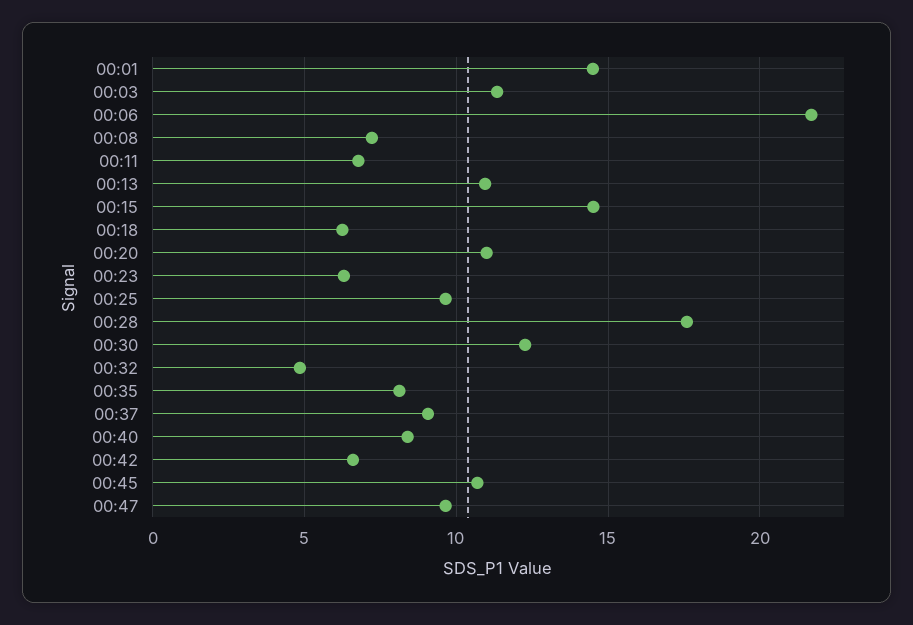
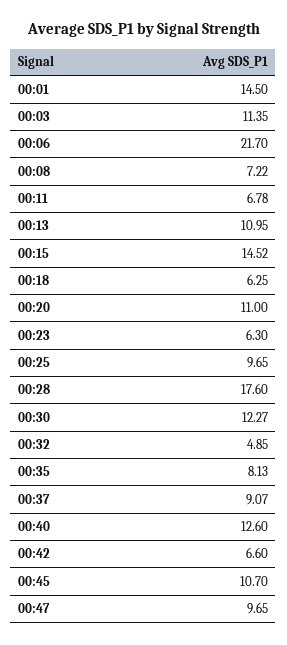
  {
    "00:01": 14.5,
    "00:03": 11.35,
    "00:06": 21.7,
    "00:08": 7.22,
    "00:11": 6.78,
    "00:13": 10.95,
    "00:15": 14.52,
    "00:18": 6.25,
    "00:20": 11,
    "00:23": 6.3,
    "00:25": 9.65,
    "00:28": 17.6,
    "00:30": 12.27,
    "00:32": 4.85,
    "00:35": 8.13,
    "00:37": 9.07,
-   "00:40": 8.5,
+   "00:40": 12.6,
    "00:42": 6.6,
    "00:45": 10.7,
    "00:47": 9.65
  }

